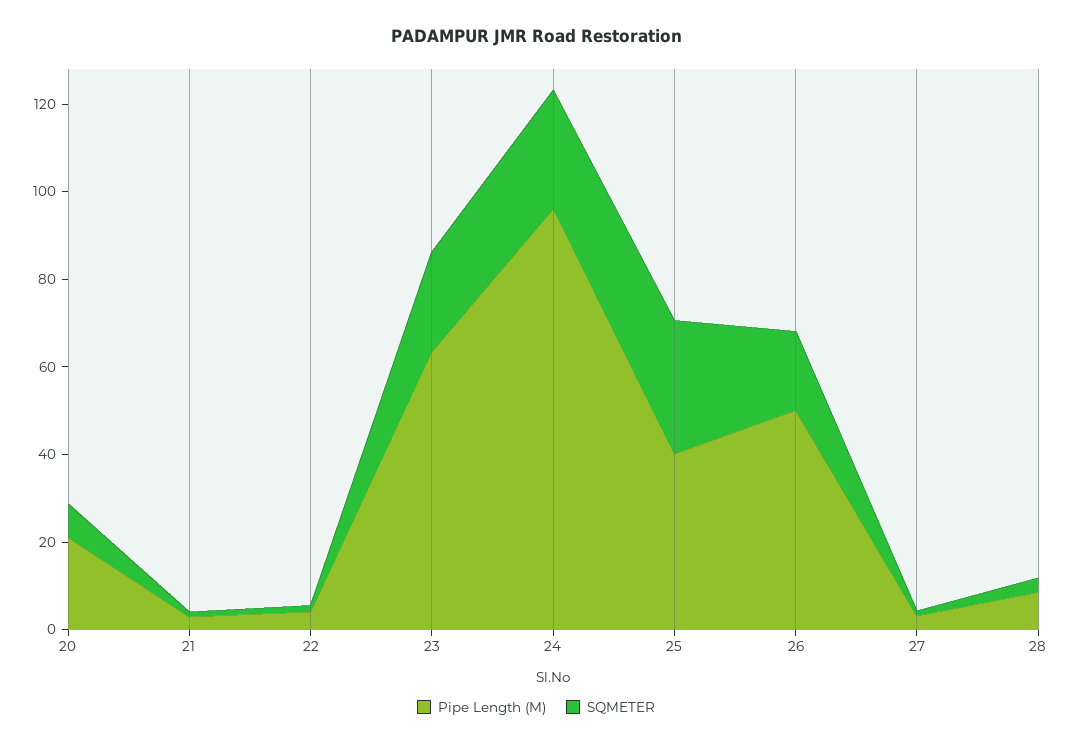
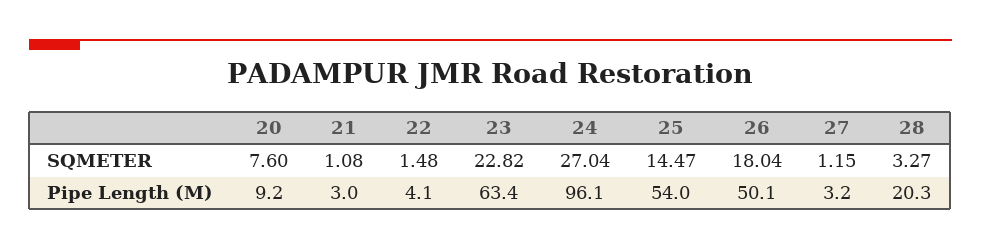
  {
    "Pipe Length (M)": {
-     "20": 20,
+     "20": 9.2,
      "21": 3,
      "22": 4.1,
      "23": 63.4,
      "24": 96.1,
-     "25": 40,
+     "25": 54,
      "26": 50.1,
      "27": 3.2,
-     "28": 10
+     "28": 20.3
    },
    "SQMETER": {
      "20": 7.6,
      "21": 1.08,
      "22": 1.48,
      "23": 22.82,
      "24": 27.04,
-     "25": 30,
+     "25": 14.47,
      "26": 18.04,
      "27": 1.15,
      "28": 3.27
    }
  }

